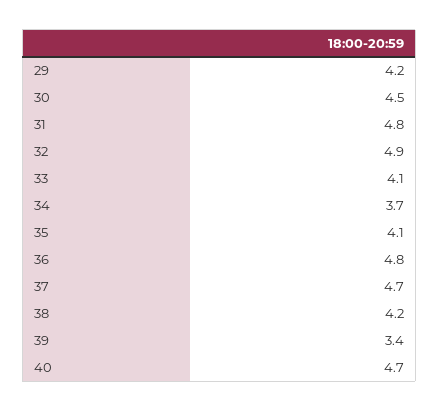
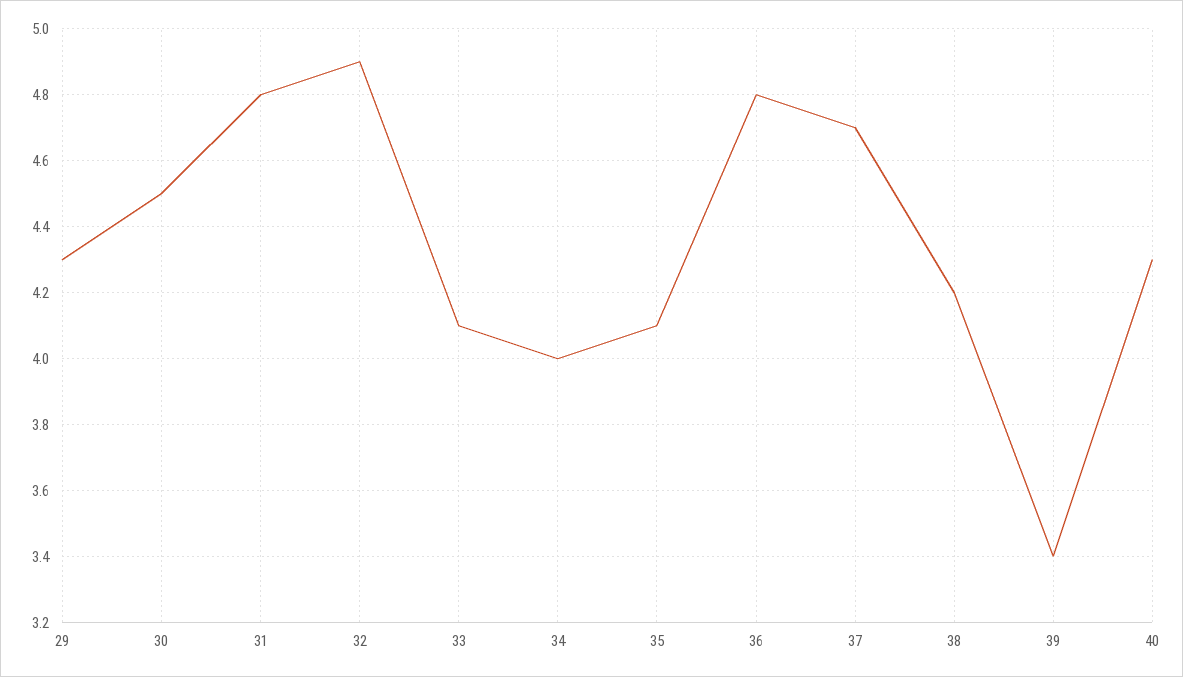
  {
-   "29": 4.2,
+   "29": 4.3,
    "30": 4.5,
    "31": 4.8,
    "32": 4.9,
    "33": 4.1,
-   "34": 3.7,
+   "34": 4,
    "35": 4.1,
    "36": 4.8,
    "37": 4.7,
    "38": 4.2,
    "39": 3.4,
-   "40": 4.7
+   "40": 4.3
  }

